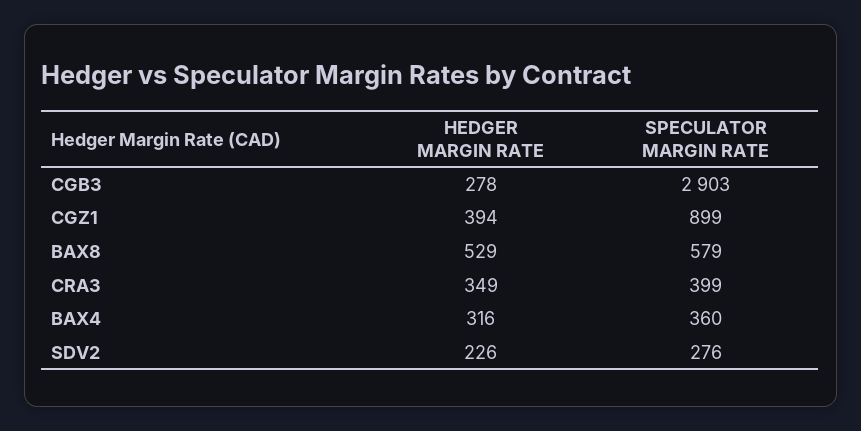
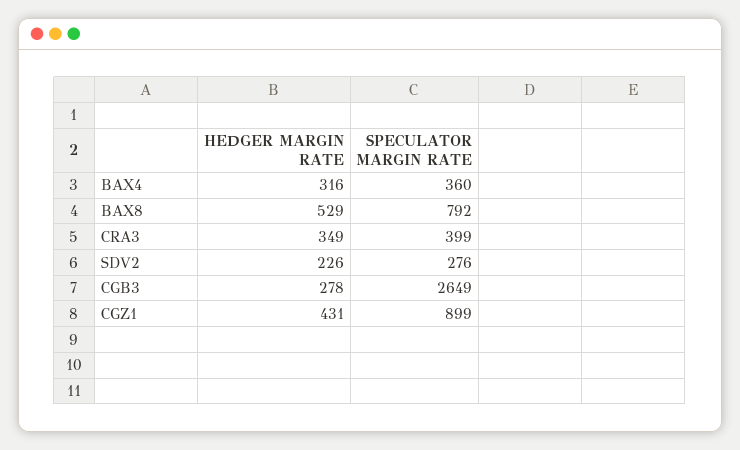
  {
    "HEDGER MARGIN RATE": {
      "CGB3": 278,
-     "CGZ1": 394,
+     "CGZ1": 431,
      "BAX8": 529,
      "CRA3": 349,
      "BAX4": 316,
      "SDV2": 226
    },
    "SPECULATOR MARGIN RATE": {
-     "CGB3": 2903,
+     "CGB3": 2649,
      "CGZ1": 899,
-     "BAX8": 579,
+     "BAX8": 792,
      "CRA3": 399,
      "BAX4": 360,
      "SDV2": 276
    }
  }

